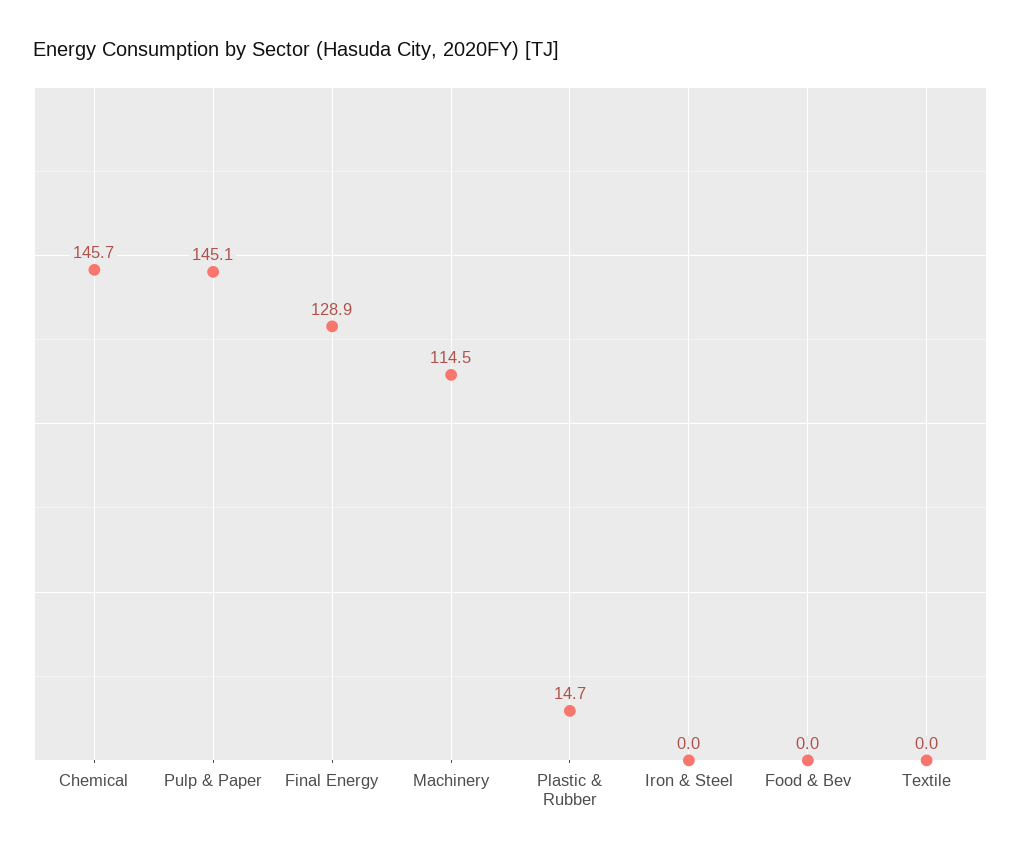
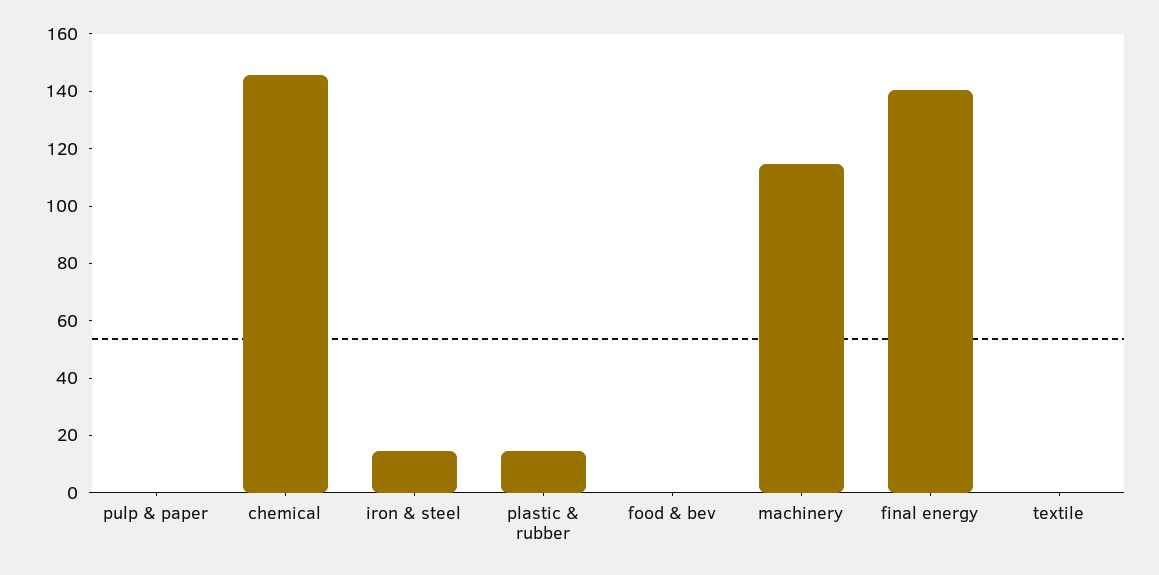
  {
    "Chemical": 145.7,
-   "Pulp & Paper": 145.1,
+   "Pulp & Paper": 0,
-   "Final Energy": 128.9,
+   "Final Energy": 140,
    "Machinery": 114.5,
    "Plastic & Rubber": 14.7,
-   "Iron & Steel": 0,
+   "Iron & Steel": 15,
    "Food & Bev": 0,
    "Textile": 0
  }

